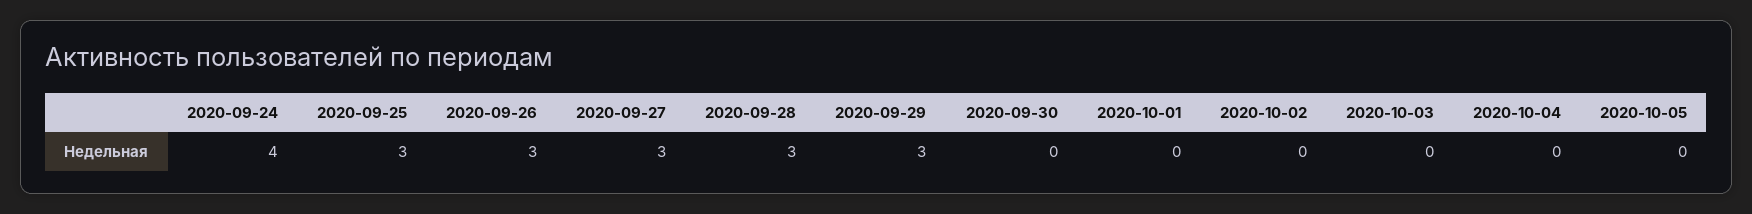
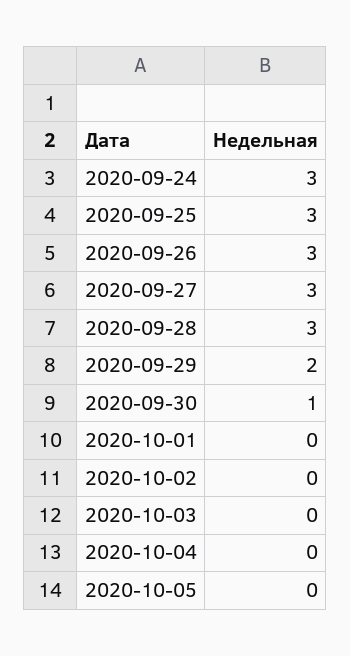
  {
-   "2020-09-24": 4,
+   "2020-09-24": 3,
    "2020-09-25": 3,
    "2020-09-26": 3,
    "2020-09-27": 3,
    "2020-09-28": 3,
-   "2020-09-29": 3,
+   "2020-09-29": 2,
-   "2020-09-30": 0,
+   "2020-09-30": 1,
    "2020-10-01": 0,
    "2020-10-02": 0,
    "2020-10-03": 0,
    "2020-10-04": 0,
    "2020-10-05": 0
  }

